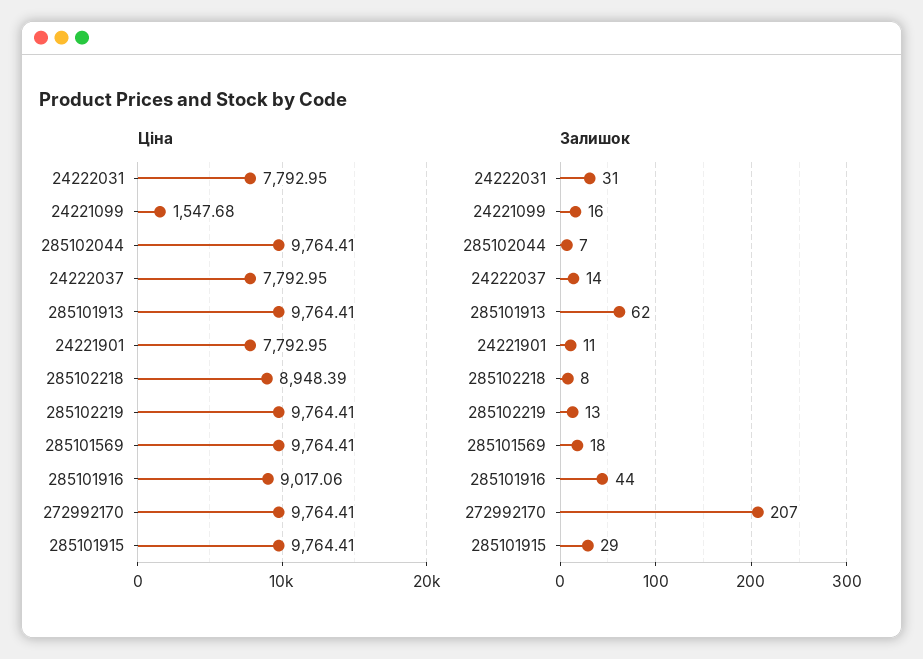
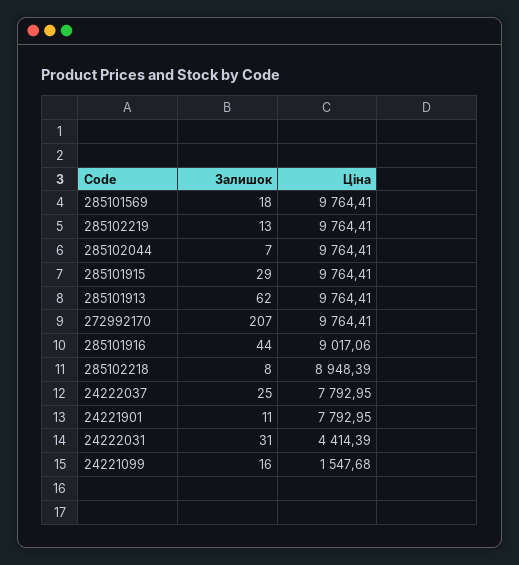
  {
    "Ціна": {
-     "24222031": 7792.95,
+     "24222031": 4414.39,
      "24221099": 1547.68,
      "285102044": 9764.41,
      "24222037": 7792.95,
      "285101913": 9764.41,
      "24221901": 7792.95,
      "285102218": 8948.39,
      "285102219": 9764.41,
      "285101569": 9764.41,
      "285101916": 9017.06,
      "272992170": 9764.41,
      "285101915": 9764.41
    },
    "Залишок": {
      "24222031": 31,
      "24221099": 16,
      "285102044": 7,
-     "24222037": 14,
+     "24222037": 25,
      "285101913": 62,
      "24221901": 11,
      "285102218": 8,
      "285102219": 13,
      "285101569": 18,
      "285101916": 44,
      "272992170": 207,
      "285101915": 29
    }
  }

